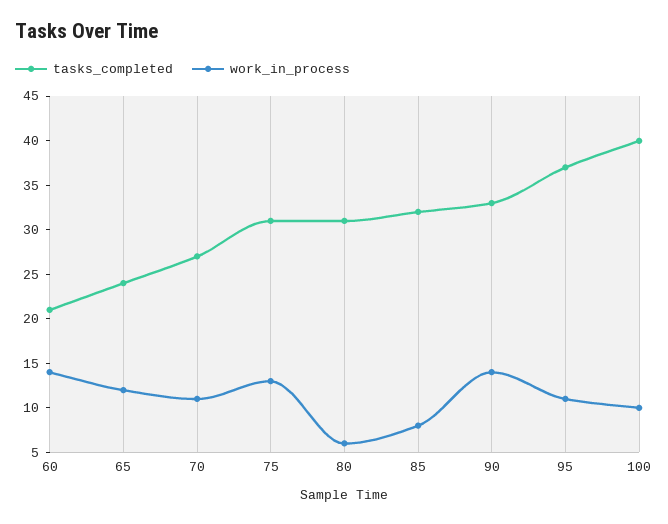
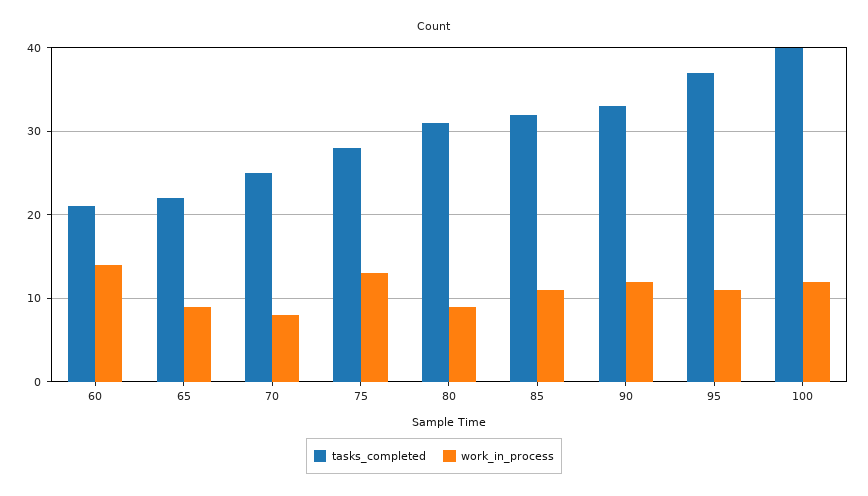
  {
    "tasks_completed": {
      "60": 21,
-     "65": 24,
+     "65": 22,
-     "70": 27,
+     "70": 25,
-     "75": 31,
+     "75": 28,
      "80": 31,
      "85": 32,
      "90": 33,
      "95": 37,
      "100": 40
    },
    "work_in_process": {
      "60": 14,
-     "65": 12,
+     "65": 9,
-     "70": 11,
+     "70": 8,
      "75": 13,
-     "80": 6,
+     "80": 9,
-     "85": 8,
+     "85": 11,
-     "90": 14,
+     "90": 12,
      "95": 11,
-     "100": 10
+     "100": 12
    }
  }

